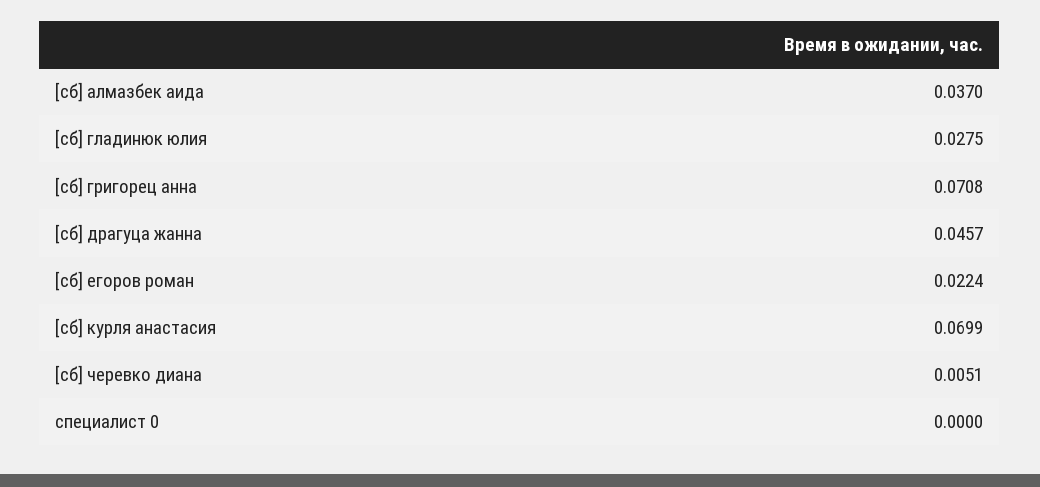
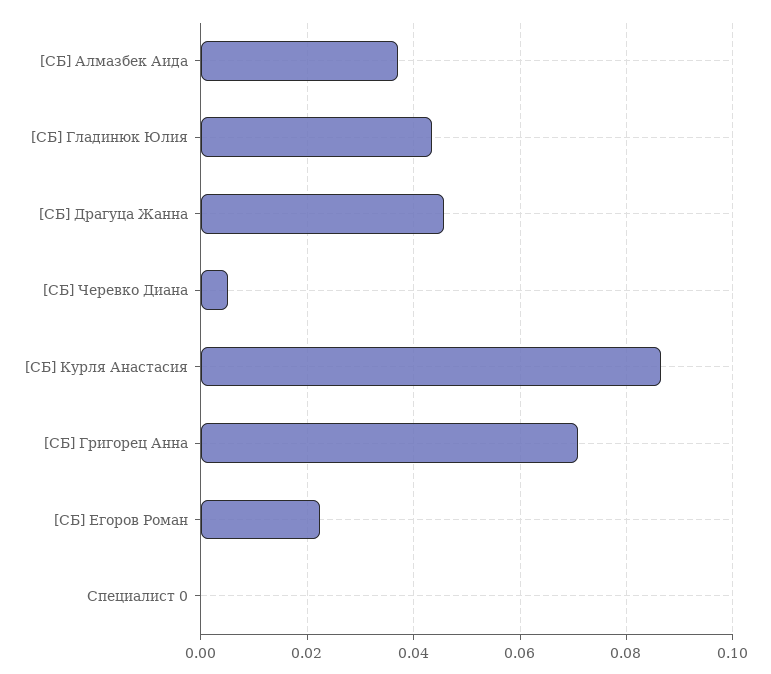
  {
    "[сб] алмазбек аида": 0.037,
-   "[сб] гладинюк юлия": 0.0275,
+   "[сб] гладинюк юлия": 0.044,
    "[сб] григорец анна": 0.0708,
    "[сб] драгуца жанна": 0.0457,
    "[сб] егоров роман": 0.0224,
-   "[сб] курля анастасия": 0.0699,
+   "[сб] курля анастасия": 0.086,
    "[сб] черевко диана": 0.0051,
    "специалист 0": 0
  }

